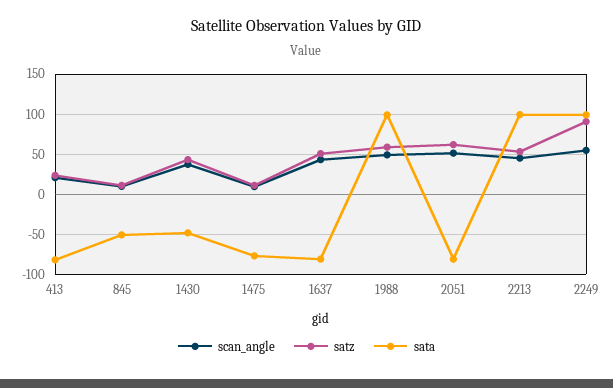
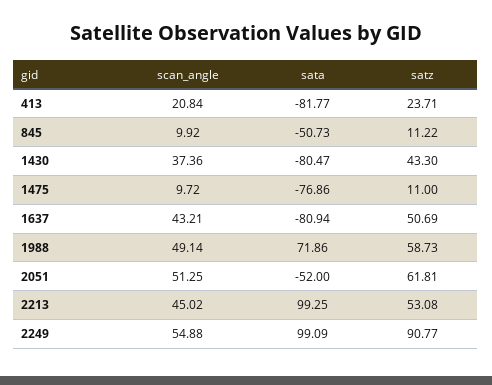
  {
    "scan_angle": {
      "413": 20.84,
      "845": 9.92,
      "1430": 37.36,
      "1475": 9.72,
      "1637": 43.21,
      "1988": 49.14,
      "2051": 51.25,
      "2213": 45.02,
      "2249": 54.88
    },
    "satz": {
      "413": 23.71,
      "845": 11.22,
      "1430": 43.3,
      "1475": 11,
      "1637": 50.69,
      "1988": 58.73,
      "2051": 61.81,
      "2213": 53.08,
      "2249": 90.77
    },
    "sata": {
      "413": -81.77,
      "845": -50.73,
-     "1430": -50,
+     "1430": -80.47,
      "1475": -76.86,
      "1637": -80.94,
-     "1988": 100,
+     "1988": 71.86,
-     "2051": -80,
+     "2051": -52,
      "2213": 99.25,
      "2249": 99.09
    }
  }

